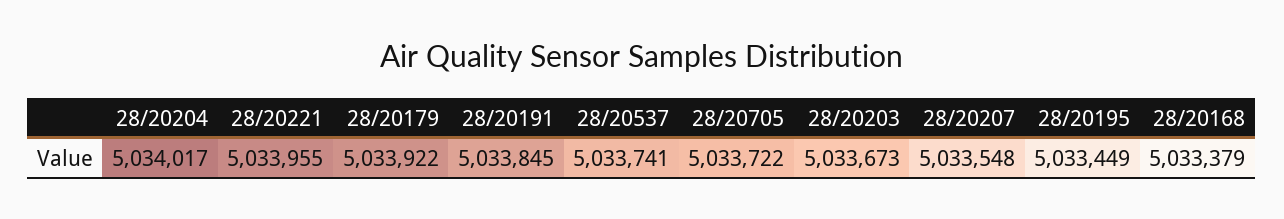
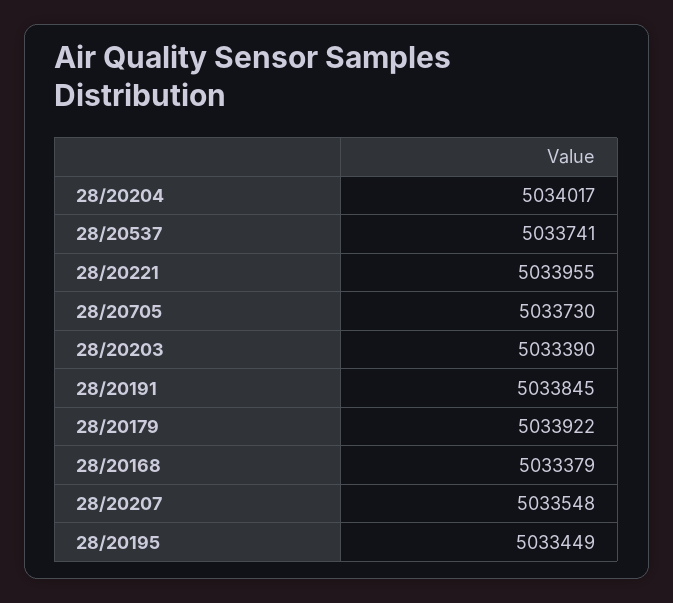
  {
    "28/20204": 5034017,
    "28/20221": 5033955,
    "28/20179": 5033922,
    "28/20191": 5033845,
    "28/20537": 5033741,
-   "28/20705": 5033722,
+   "28/20705": 5033730,
-   "28/20203": 5033673,
+   "28/20203": 5033390,
    "28/20207": 5033548,
    "28/20195": 5033449,
    "28/20168": 5033379
  }

